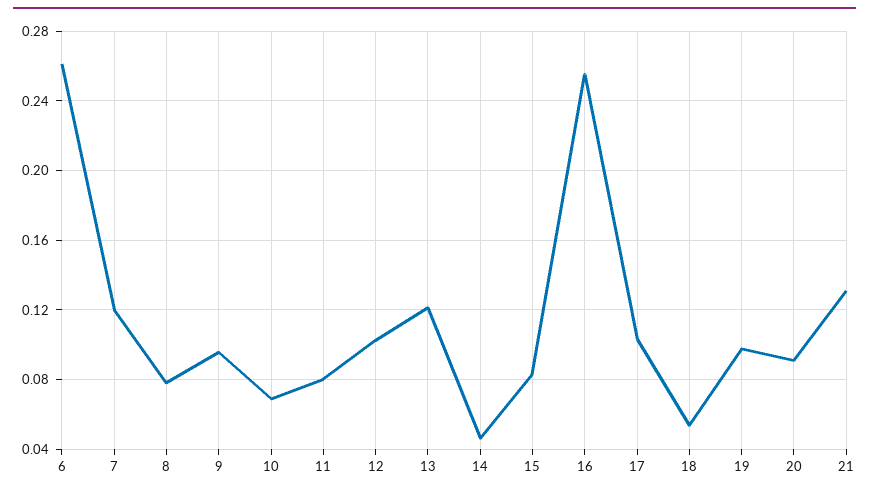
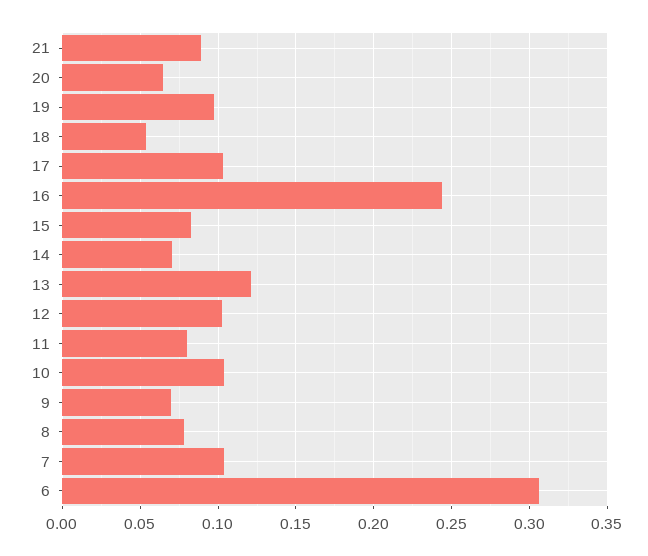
  {
-   "6": 0.26,
+   "6": 0.305,
-   "7": 0.12,
+   "7": 0.105,
    "8": 0.08,
-   "9": 0.095,
+   "9": 0.07,
-   "10": 0.07,
+   "10": 0.105,
    "11": 0.08,
    "12": 0.105,
    "13": 0.12,
-   "14": 0.045,
+   "14": 0.07,
    "15": 0.085,
-   "16": 0.255,
+   "16": 0.245,
    "17": 0.105,
    "18": 0.055,
    "19": 0.1,
-   "20": 0.09,
+   "20": 0.065,
-   "21": 0.13
+   "21": 0.09
  }

